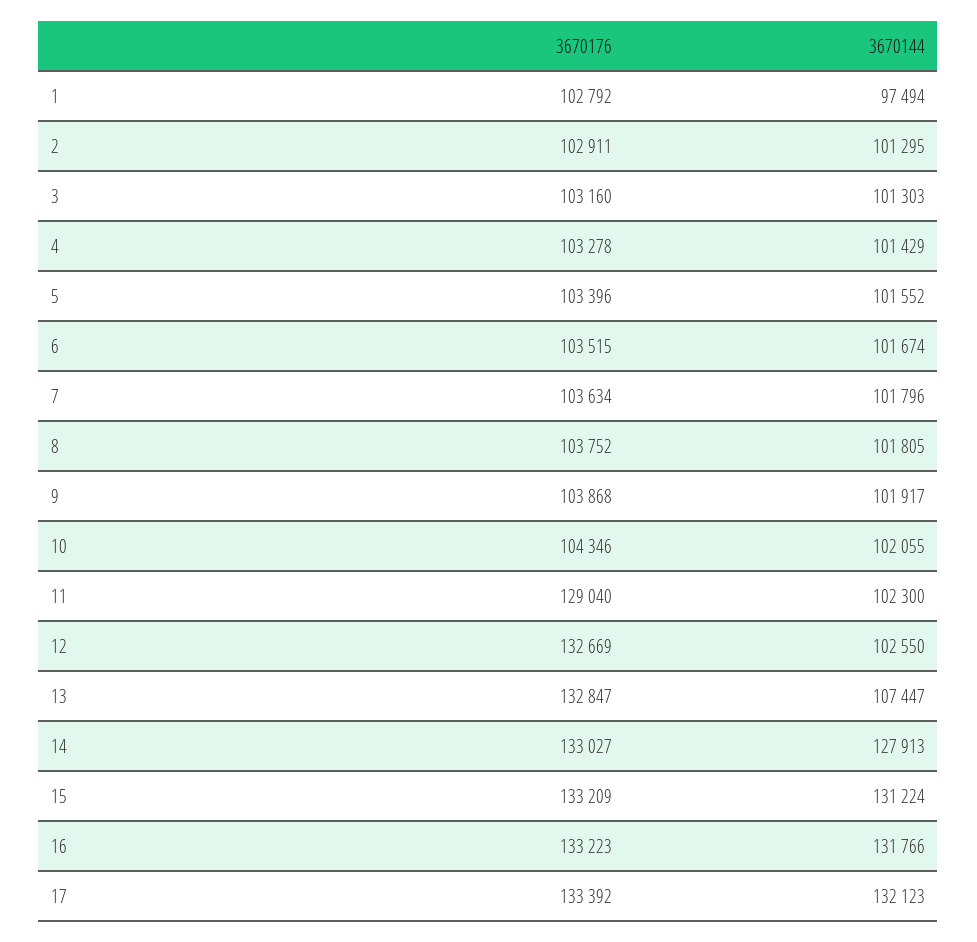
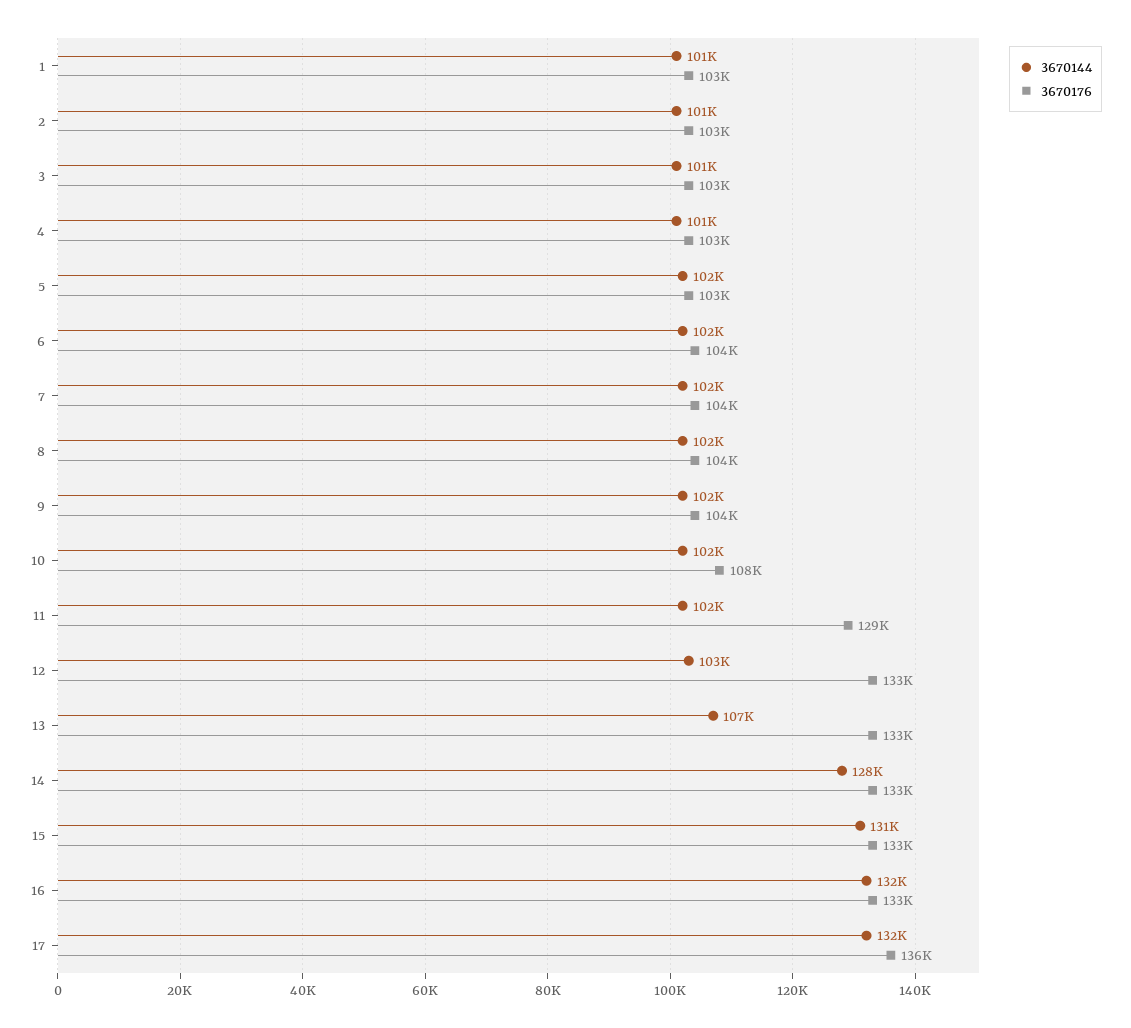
  {
    "3670176": {
      "1": 102792,
      "2": 102911,
      "3": 103160,
      "4": 103278,
      "5": 103396,
      "6": 103515,
      "7": 103634,
      "8": 103752,
      "9": 103868,
-     "10": 104346,
+     "10": 108000,
      "11": 129040,
      "12": 132669,
      "13": 132847,
      "14": 133027,
      "15": 133209,
      "16": 133223,
-     "17": 133392
+     "17": 136000
    },
    "3670144": {
-     "1": 97494,
+     "1": 101000,
      "2": 101295,
      "3": 101303,
      "4": 101429,
      "5": 101552,
      "6": 101674,
      "7": 101796,
      "8": 101805,
      "9": 101917,
      "10": 102055,
      "11": 102300,
      "12": 102550,
      "13": 107447,
      "14": 127913,
      "15": 131224,
      "16": 131766,
      "17": 132123
    }
  }

